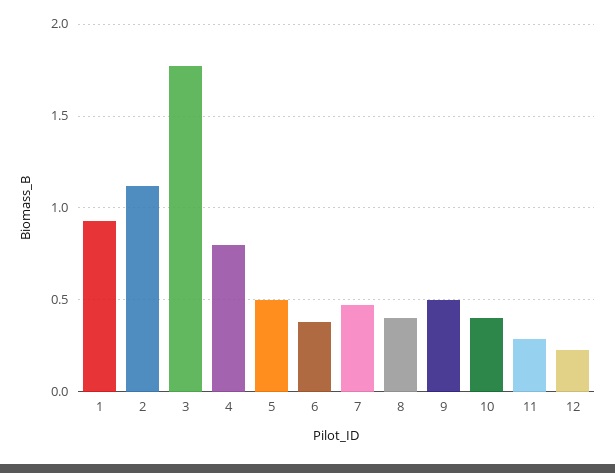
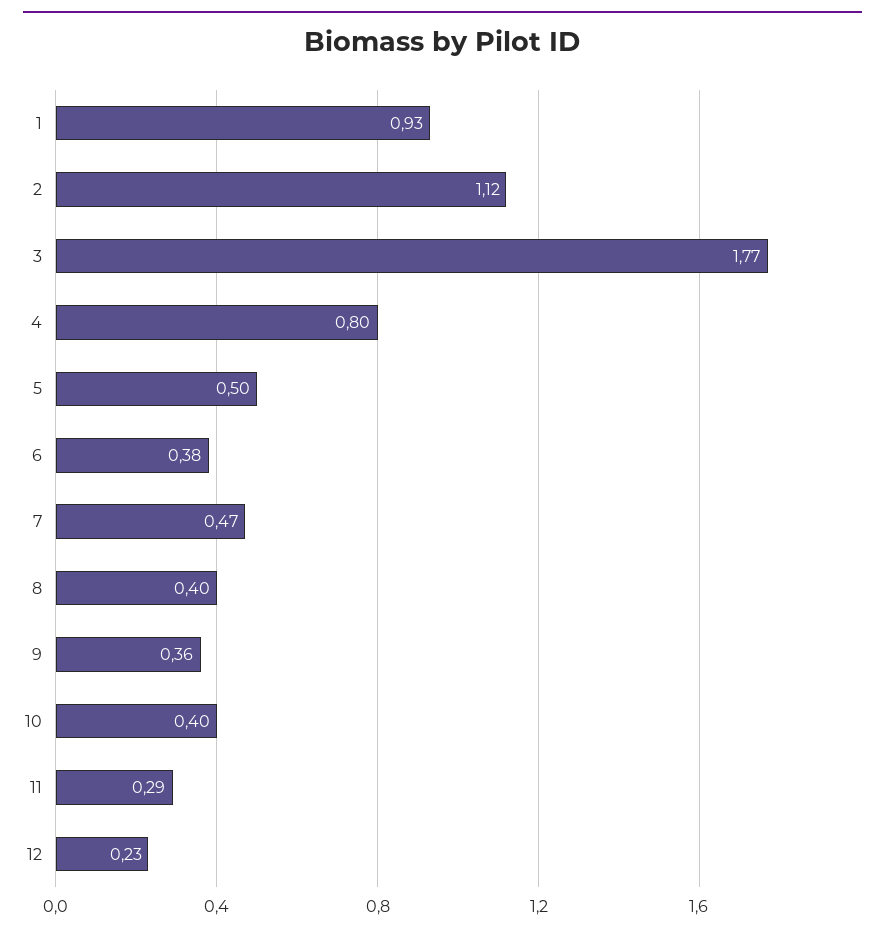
  {
    "1": 0.93,
    "2": 1.12,
    "3": 1.77,
    "4": 0.8,
    "5": 0.5,
    "6": 0.38,
    "7": 0.47,
    "8": 0.4,
-   "9": 0.5,
+   "9": 0.36,
    "10": 0.4,
    "11": 0.29,
    "12": 0.23
  }

